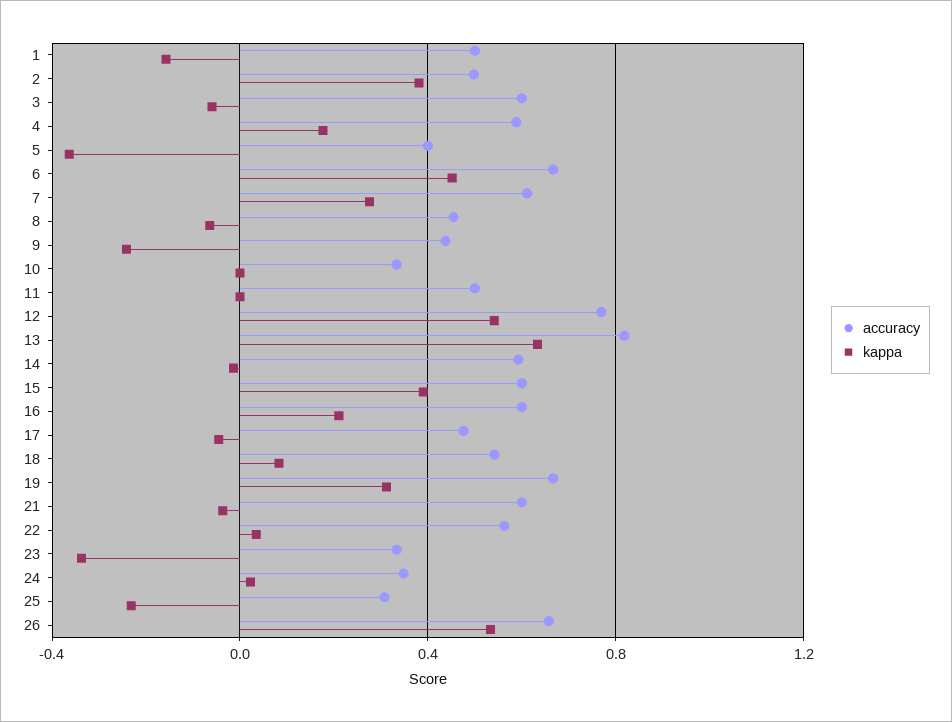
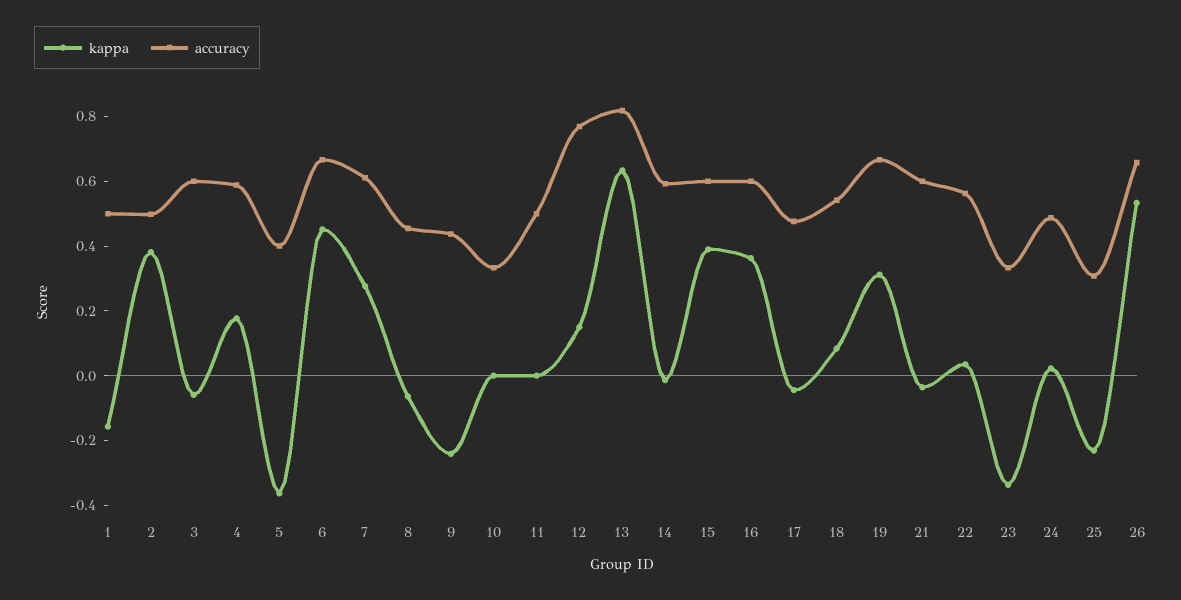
  {
    "accuracy": {
      "1": 0.5,
      "2": 0.5,
      "3": 0.6,
      "4": 0.6,
      "5": 0.4,
      "6": 0.65,
      "7": 0.6,
      "8": 0.45,
      "9": 0.45,
      "10": 0.35,
      "11": 0.5,
      "12": 0.75,
      "13": 0.8,
      "14": 0.6,
      "15": 0.6,
      "16": 0.6,
      "17": 0.5,
      "18": 0.55,
      "19": 0.65,
      "21": 0.6,
      "22": 0.55,
      "23": 0.35,
-     "24": 0.35,
+     "24": 0.5,
      "25": 0.3,
      "26": 0.65
    },
    "kappa": {
      "1": -0.15,
      "2": 0.4,
      "3": -0.05,
      "4": 0.2,
      "5": -0.35,
      "6": 0.45,
      "7": 0.3,
      "8": -0.05,
      "9": -0.25,
      "10": 0,
      "11": 0,
-     "12": 0.55,
+     "12": 0.15,
      "13": 0.65,
      "14": 0,
      "15": 0.4,
-     "16": 0.2,
+     "16": 0.35,
      "17": -0.05,
      "18": 0.1,
      "19": 0.3,
      "21": -0.05,
      "22": 0.05,
      "23": -0.35,
      "24": 0,
      "25": -0.25,
      "26": 0.55
    }
  }

